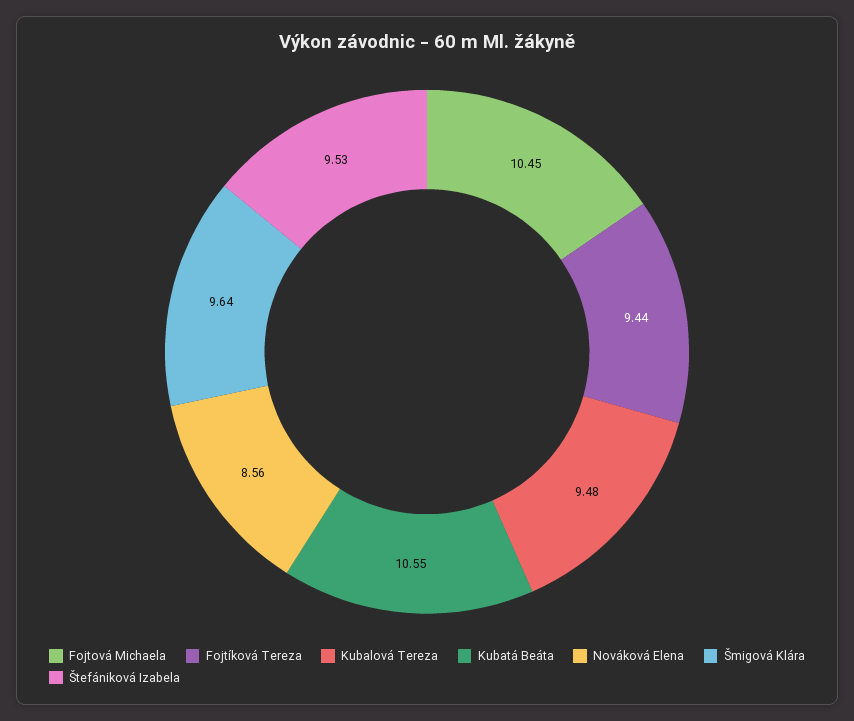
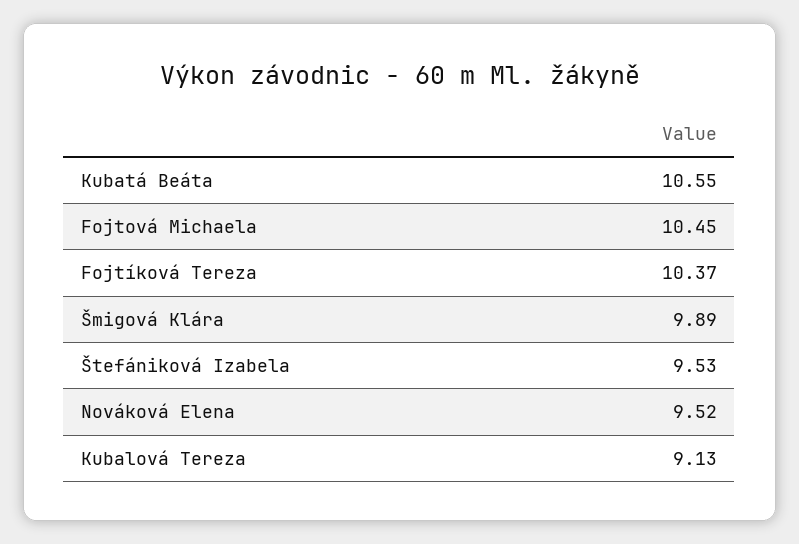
  {
    "Fojtová Michaela": 10.45,
-   "Fojtíková Tereza": 9.44,
+   "Fojtíková Tereza": 10.37,
-   "Kubalová Tereza": 9.48,
+   "Kubalová Tereza": 9.13,
    "Kubatá Beáta": 10.55,
-   "Nováková Elena": 8.56,
+   "Nováková Elena": 9.52,
-   "Šmigová Klára": 9.64,
+   "Šmigová Klára": 9.89,
    "Štefániková Izabela": 9.53
  }

